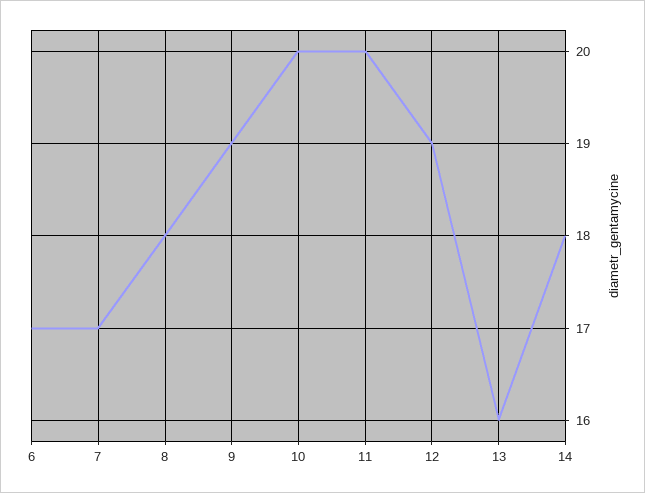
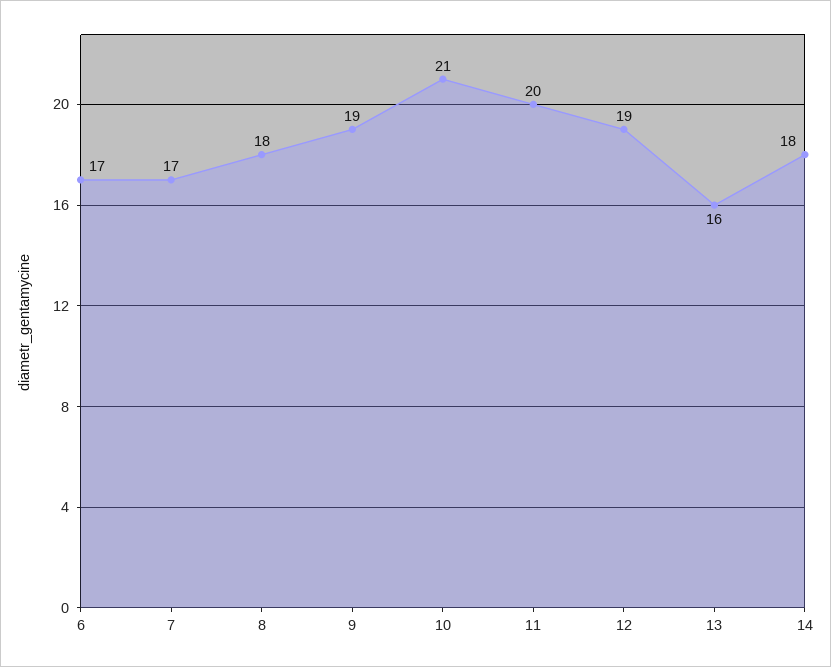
  {
    "6": 17,
    "7": 17,
    "8": 18,
    "9": 19,
-   "10": 20,
+   "10": 21,
    "11": 20,
    "12": 19,
    "13": 16,
    "14": 18
  }

